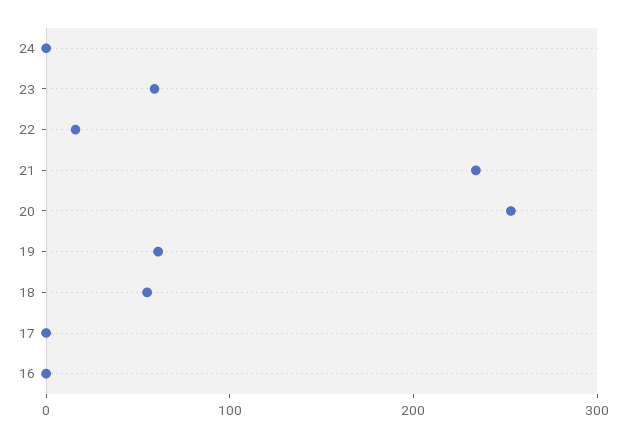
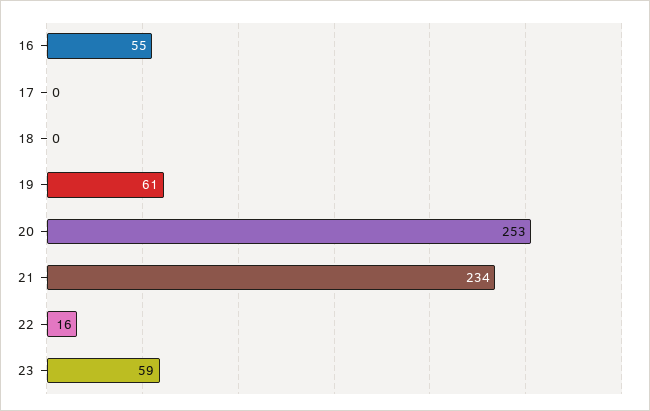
  {
-   "24": 0,
    "23": 59,
    "22": 16,
    "21": 234,
    "20": 253,
    "19": 61,
-   "18": 60,
+   "18": 0,
    "17": 0,
-   "16": 0
+   "16": 55
  }

